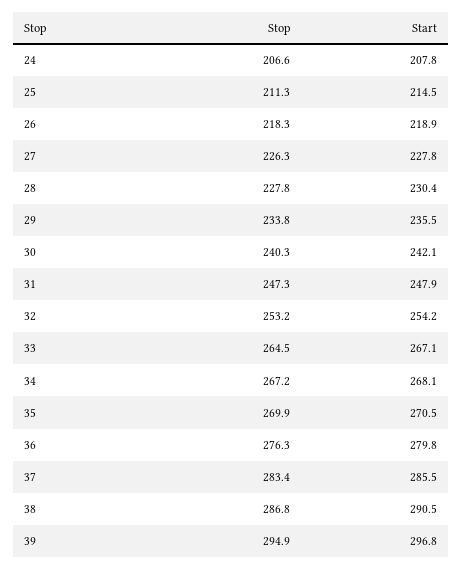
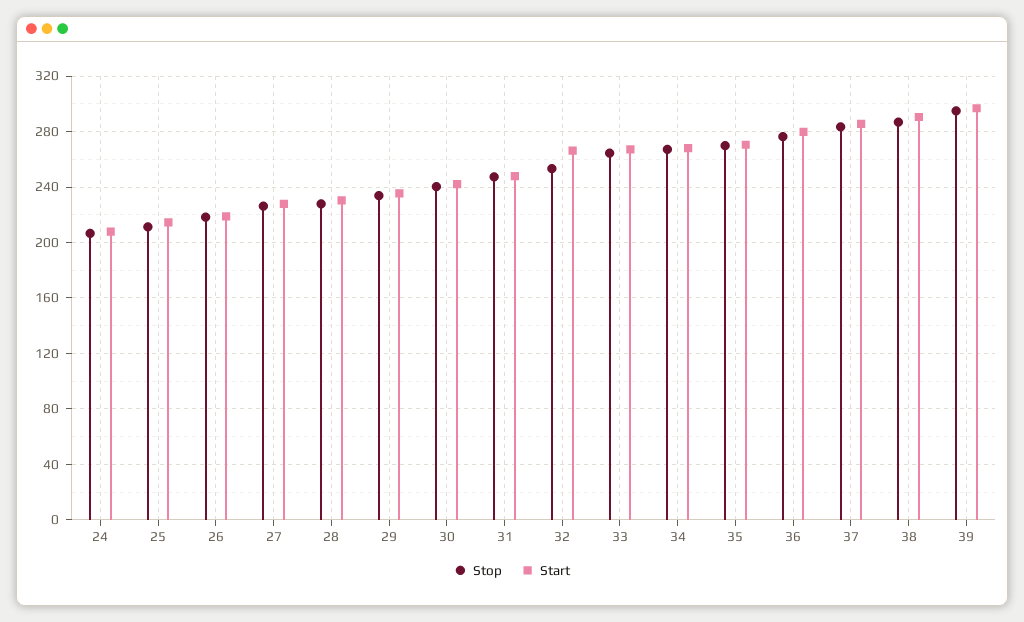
  {
    "Stop": {
      "24": 206.6,
      "25": 211.3,
      "26": 218.3,
      "27": 226.3,
      "28": 227.8,
      "29": 233.8,
      "30": 240.3,
      "31": 247.3,
      "32": 253.2,
      "33": 264.5,
      "34": 267.2,
      "35": 269.9,
      "36": 276.3,
      "37": 283.4,
      "38": 286.8,
      "39": 294.9
    },
    "Start": {
      "24": 207.8,
      "25": 214.5,
      "26": 218.9,
      "27": 227.8,
      "28": 230.4,
      "29": 235.5,
      "30": 242.1,
      "31": 247.9,
-     "32": 254.2,
+     "32": 265,
      "33": 267.1,
      "34": 268.1,
      "35": 270.5,
      "36": 279.8,
      "37": 285.5,
      "38": 290.5,
      "39": 296.8
    }
  }

